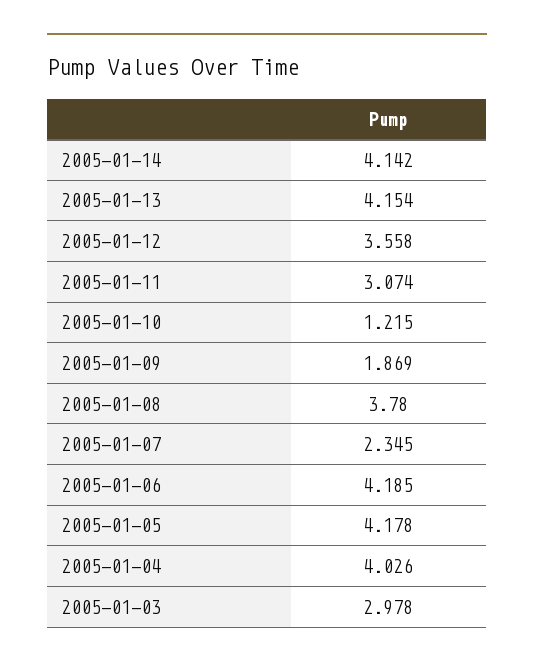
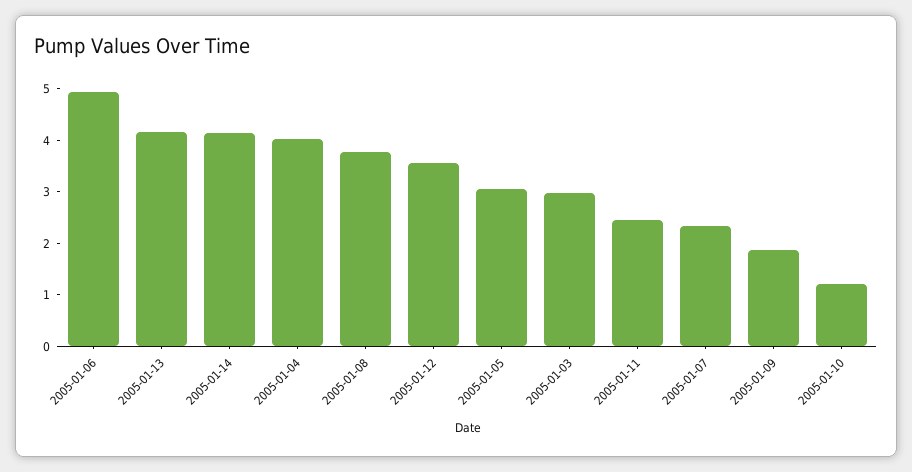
  {
    "2005-01-14": 4.142,
    "2005-01-13": 4.154,
    "2005-01-12": 3.558,
-   "2005-01-11": 3.074,
+   "2005-01-11": 2.4,
    "2005-01-10": 1.215,
    "2005-01-09": 1.869,
    "2005-01-08": 3.78,
    "2005-01-07": 2.345,
-   "2005-01-06": 4.185,
+   "2005-01-06": 5,
-   "2005-01-05": 4.178,
+   "2005-01-05": 3,
    "2005-01-04": 4.026,
    "2005-01-03": 2.978
  }

